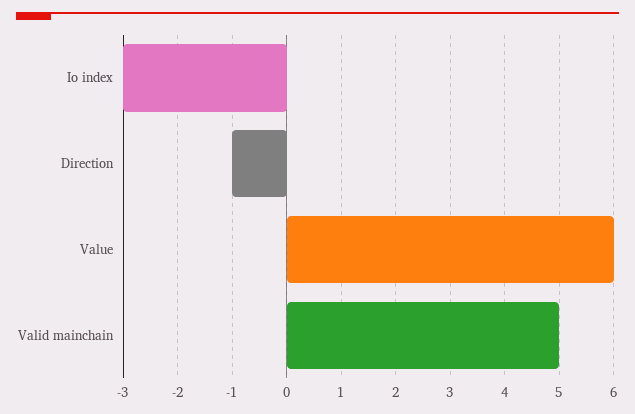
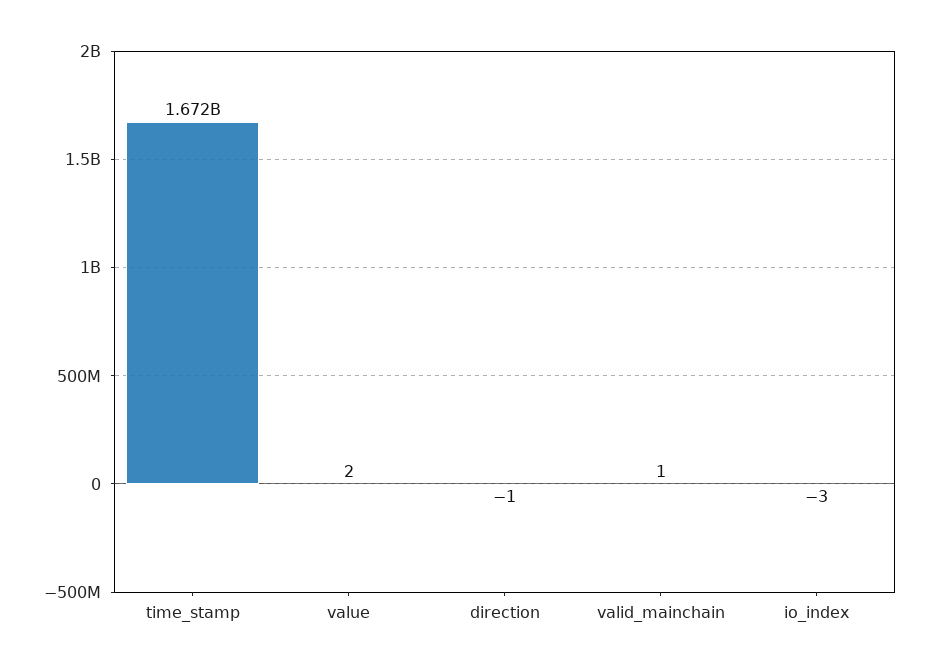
  {
    "Io index": -3,
    "Direction": -1,
-   "Value": 6,
+   "Value": 2,
-   "Valid mainchain": 5
+   "Valid mainchain": 1,
+   "time_stamp": 1672000000
  }

